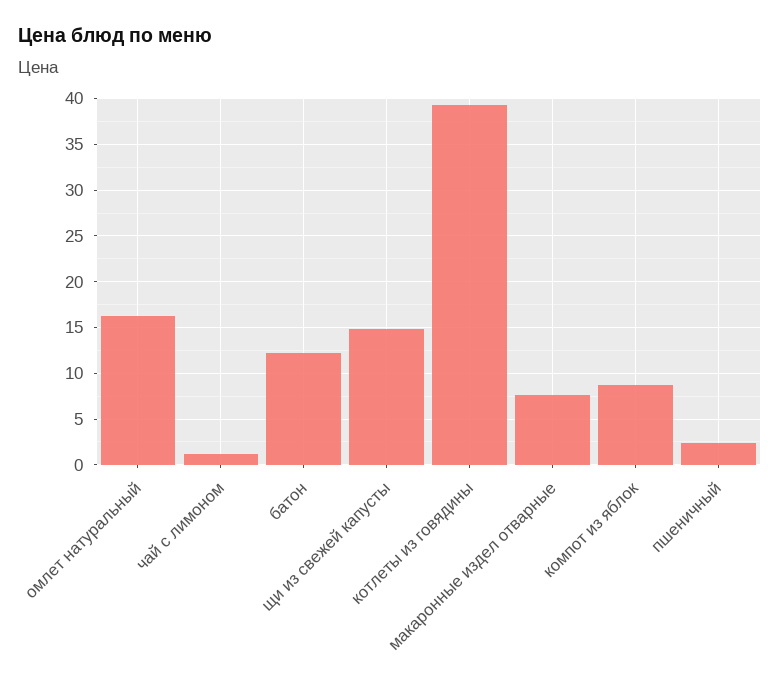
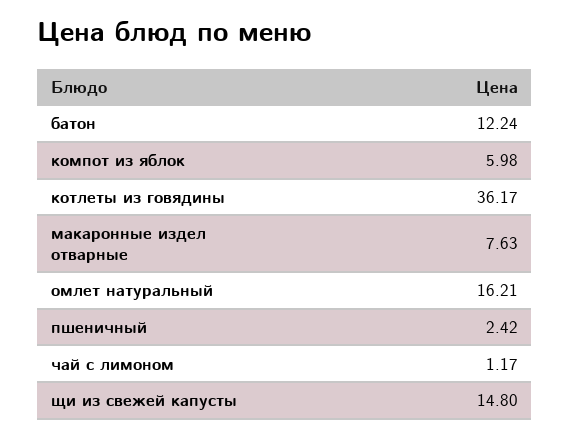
  {
    "омлет натуральный": 16.21,
    "чай с лимоном": 1.17,
    "батон": 12.24,
    "щи из свежей капусты": 14.8,
-   "котлеты из говядины": 39,
+   "котлеты из говядины": 36.17,
    "макаронные издел отварные": 7.63,
-   "компот из яблок": 9,
+   "компот из яблок": 5.98,
    "пшеничный": 2.42
  }

